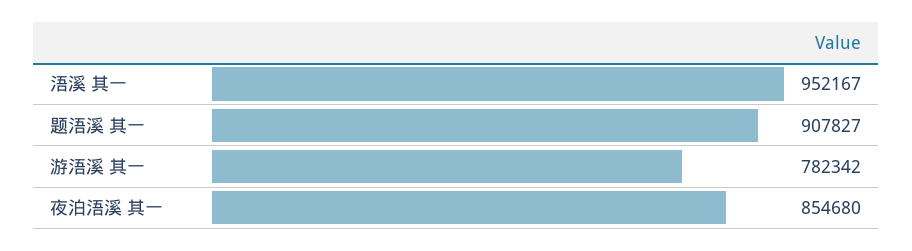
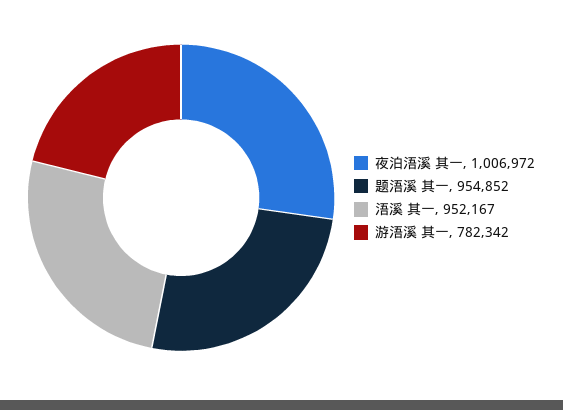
  {
    "浯溪 其一": 952167,
-   "题浯溪 其一": 907827,
+   "题浯溪 其一": 954852,
    "游浯溪 其一": 782342,
-   "夜泊浯溪 其一": 854680
+   "夜泊浯溪 其一": 1006972
  }

